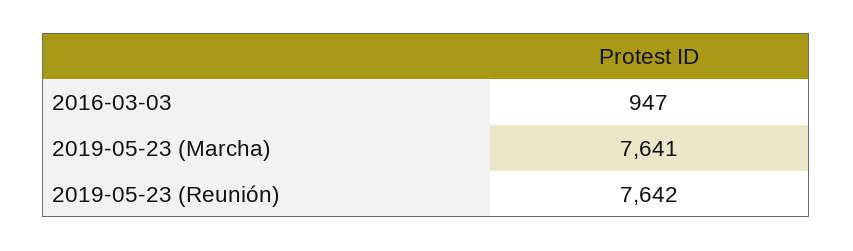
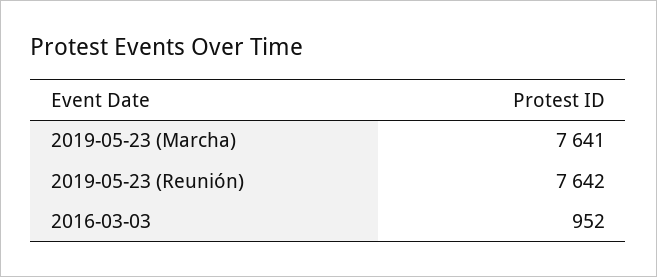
  {
-   "2016-03-03": 947,
+   "2016-03-03": 952,
    "2019-05-23 (Marcha)": 7641,
    "2019-05-23 (Reunión)": 7642
  }

